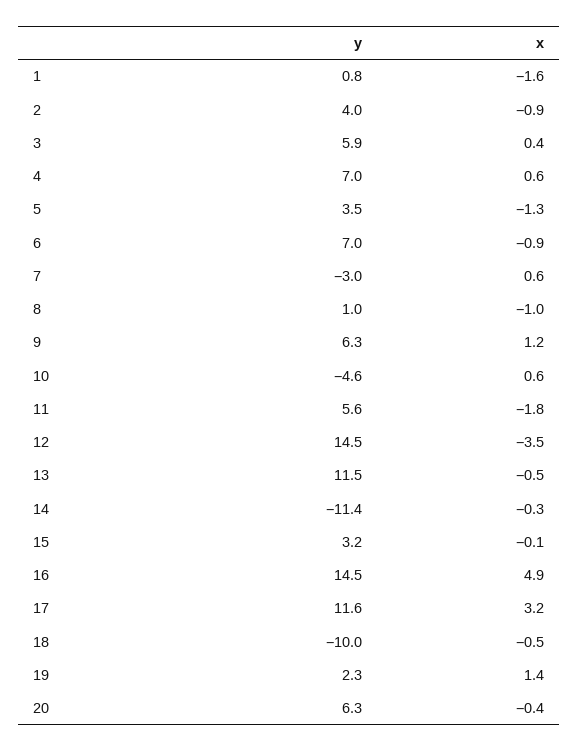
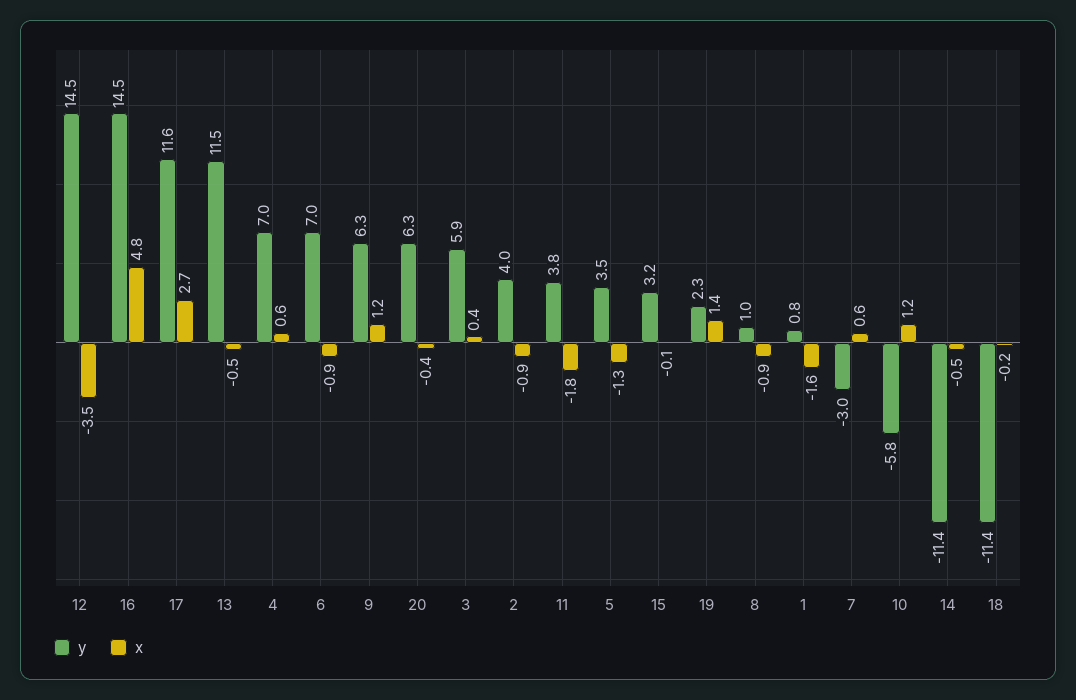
  {
    "y": {
      "1": 0.8,
      "2": 4,
      "3": 5.9,
      "4": 7,
      "5": 3.5,
      "6": 7,
      "7": -3,
      "8": 1,
      "9": 6.3,
-     "10": -4.6,
+     "10": -5.8,
-     "11": 5.6,
+     "11": 3.8,
      "12": 14.5,
      "13": 11.5,
      "14": -11.4,
      "15": 3.2,
      "16": 14.5,
      "17": 11.6,
-     "18": -10,
+     "18": -11.4,
      "19": 2.3,
      "20": 6.3
    },
    "x": {
      "1": -1.6,
      "2": -0.9,
      "3": 0.4,
      "4": 0.6,
      "5": -1.3,
      "6": -0.9,
      "7": 0.6,
-     "8": -1,
+     "8": -0.9,
      "9": 1.2,
-     "10": 0.6,
+     "10": 1.2,
      "11": -1.8,
      "12": -3.5,
      "13": -0.5,
-     "14": -0.3,
+     "14": -0.5,
      "15": -0.1,
-     "16": 4.9,
+     "16": 4.8,
-     "17": 3.2,
+     "17": 2.7,
-     "18": -0.5,
+     "18": -0.2,
      "19": 1.4,
      "20": -0.4
    }
  }

